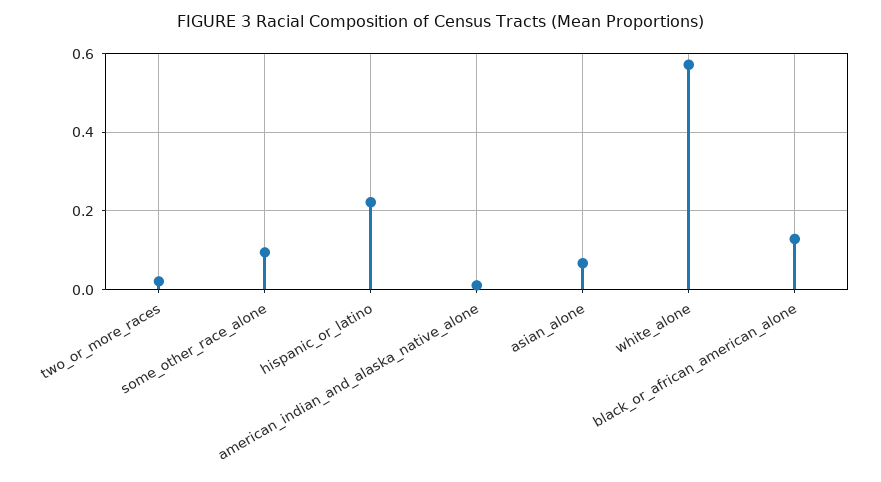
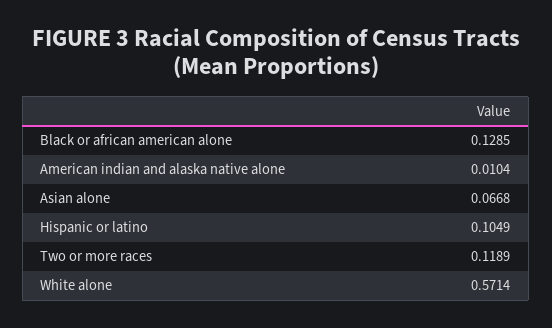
  {
-   "two_or_more_races": 0.02,
+   "two_or_more_races": 0.1189,
-   "some_other_race_alone": 0.1,
-   "hispanic_or_latino": 0.22,
+   "hispanic_or_latino": 0.1049,
    "american_indian_and_alaska_native_alone": 0.0104,
    "asian_alone": 0.0668,
    "white_alone": 0.5714,
    "black_or_african_american_alone": 0.1285
  }

